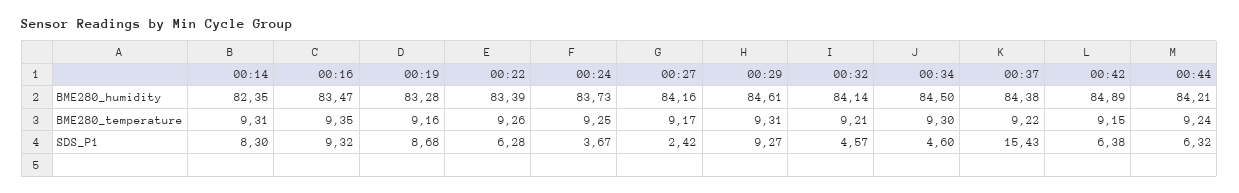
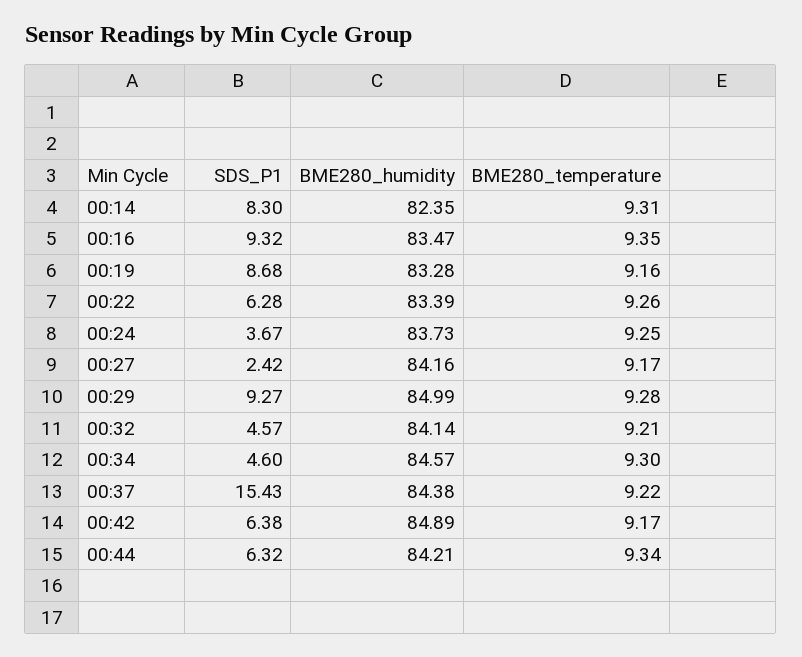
  {
    "00:14": {
      "BME280_humidity": 82.35,
      "BME280_temperature": 9.31,
      "SDS_P1": 8.3
    },
    "00:16": {
      "BME280_humidity": 83.47,
      "BME280_temperature": 9.35,
      "SDS_P1": 9.32
    },
    "00:19": {
      "BME280_humidity": 83.28,
      "BME280_temperature": 9.16,
      "SDS_P1": 8.68
    },
    "00:22": {
      "BME280_humidity": 83.39,
      "BME280_temperature": 9.26,
      "SDS_P1": 6.28
    },
    "00:24": {
      "BME280_humidity": 83.73,
      "BME280_temperature": 9.25,
      "SDS_P1": 3.67
    },
    "00:27": {
      "BME280_humidity": 84.16,
      "BME280_temperature": 9.17,
      "SDS_P1": 2.42
    },
    "00:29": {
-     "BME280_humidity": 84.61,
+     "BME280_humidity": 84.99,
-     "BME280_temperature": 9.31,
+     "BME280_temperature": 9.28,
      "SDS_P1": 9.27
    },
    "00:32": {
      "BME280_humidity": 84.14,
      "BME280_temperature": 9.21,
      "SDS_P1": 4.57
    },
    "00:34": {
-     "BME280_humidity": 84.5,
+     "BME280_humidity": 84.57,
      "BME280_temperature": 9.3,
      "SDS_P1": 4.6
    },
    "00:37": {
      "BME280_humidity": 84.38,
      "BME280_temperature": 9.22,
      "SDS_P1": 15.43
    },
    "00:42": {
      "BME280_humidity": 84.89,
-     "BME280_temperature": 9.15,
+     "BME280_temperature": 9.17,
      "SDS_P1": 6.38
    },
    "00:44": {
      "BME280_humidity": 84.21,
-     "BME280_temperature": 9.24,
+     "BME280_temperature": 9.34,
      "SDS_P1": 6.32
    }
  }

